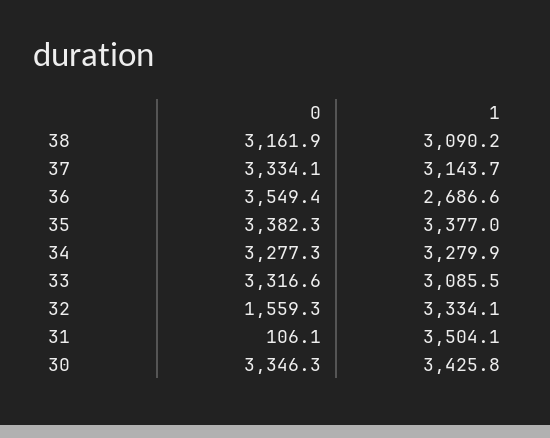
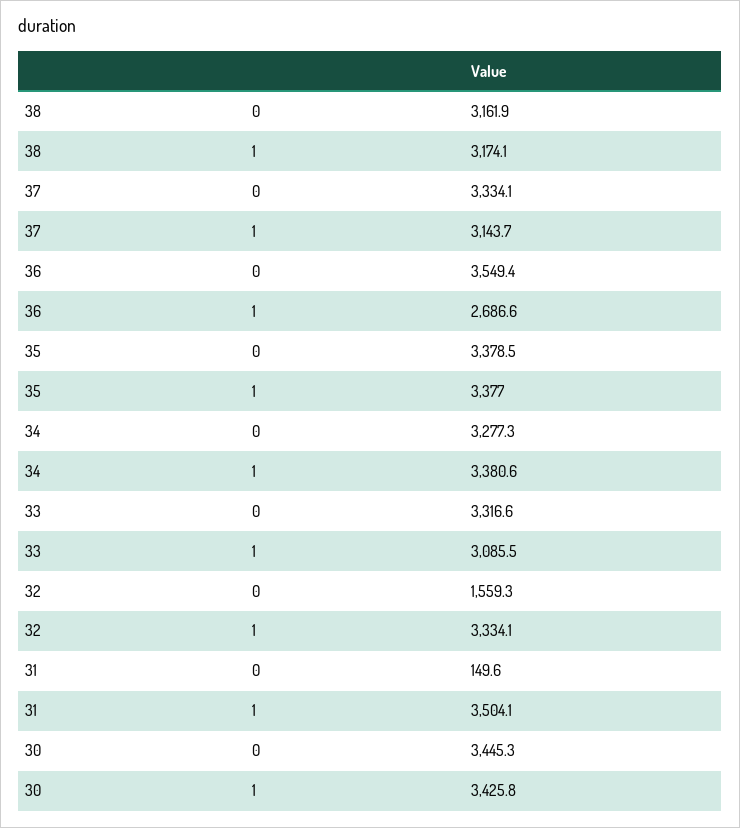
  {
    "0": {
      "38": 3161.9,
      "37": 3334.1,
      "36": 3549.4,
-     "35": 3382.3,
+     "35": 3378.5,
      "34": 3277.3,
      "33": 3316.6,
      "32": 1559.3,
-     "31": 106.1,
+     "31": 149.6,
-     "30": 3346.3
+     "30": 3445.3
    },
    "1": {
-     "38": 3090.2,
+     "38": 3174.1,
      "37": 3143.7,
      "36": 2686.6,
      "35": 3377,
-     "34": 3279.9,
+     "34": 3380.6,
      "33": 3085.5,
      "32": 3334.1,
      "31": 3504.1,
      "30": 3425.8
    }
  }

